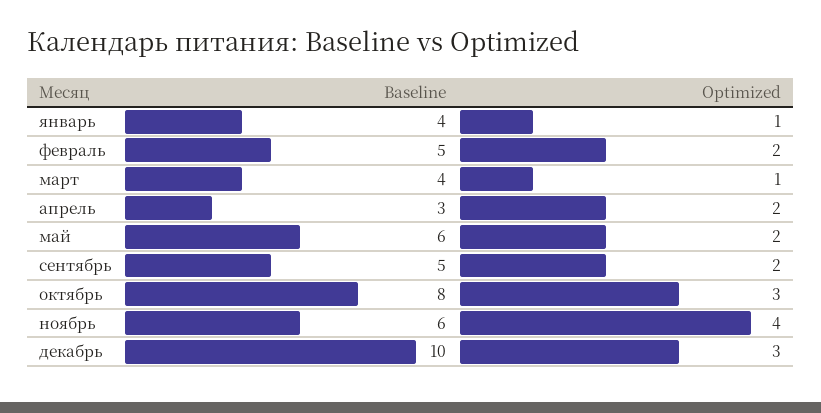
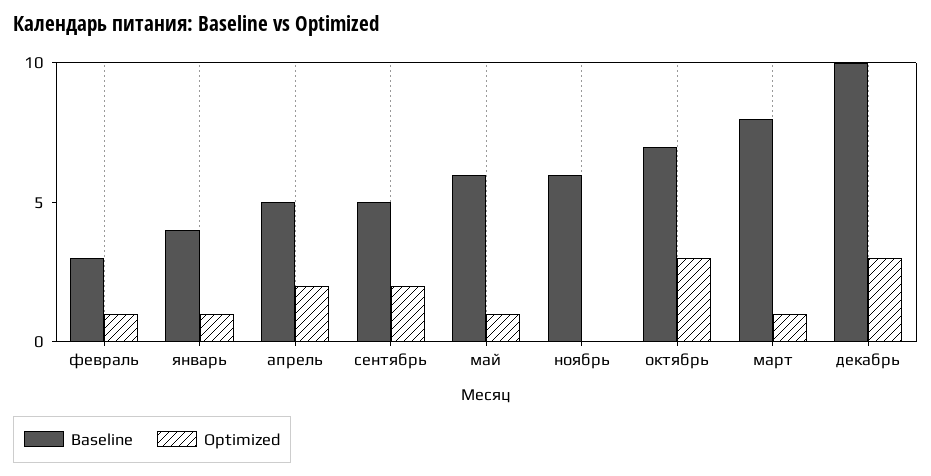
  {
    "Baseline": {
      "январь": 4,
-     "февраль": 5,
+     "февраль": 3,
-     "март": 4,
+     "март": 8,
-     "апрель": 3,
+     "апрель": 5,
      "май": 6,
      "сентябрь": 5,
-     "октябрь": 8,
+     "октябрь": 7,
      "ноябрь": 6,
      "декабрь": 10
    },
    "Optimized": {
      "январь": 1,
-     "февраль": 2,
+     "февраль": 1,
      "март": 1,
      "апрель": 2,
-     "май": 2,
+     "май": 1,
      "сентябрь": 2,
      "октябрь": 3,
-     "ноябрь": 4,
+     "ноябрь": 0,
      "декабрь": 3
    }
  }

